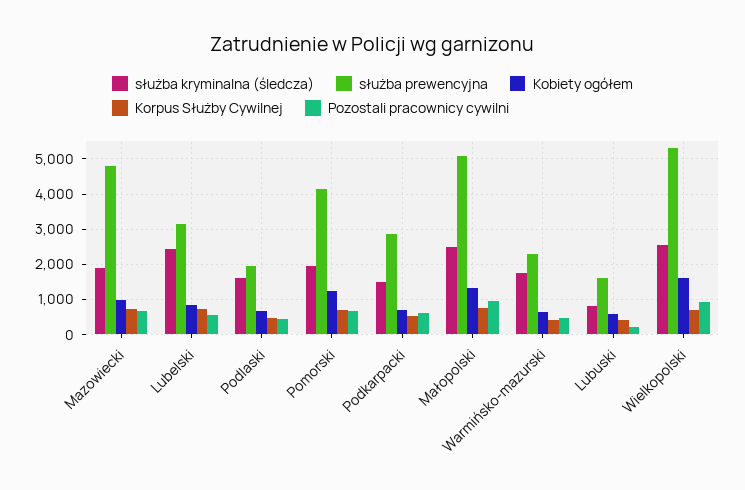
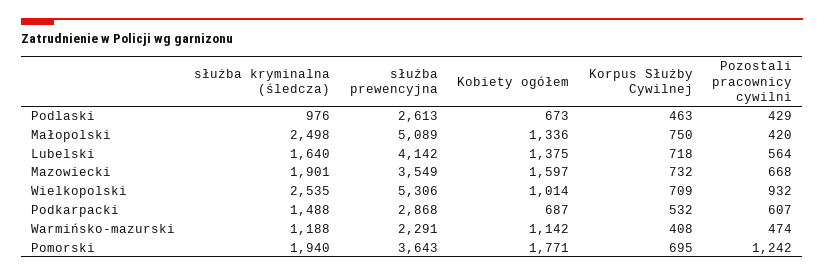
  {
    "służba kryminalna (śledcza)": {
      "Mazowiecki": 1901,
-     "Lubelski": 2400,
+     "Lubelski": 1640,
-     "Podlaski": 1600,
+     "Podlaski": 976,
      "Pomorski": 1940,
      "Podkarpacki": 1488,
      "Małopolski": 2498,
-     "Warmińsko-mazurski": 1800,
+     "Warmińsko-mazurski": 1188,
-     "Lubuski": 800,
      "Wielkopolski": 2535
    },
    "służba prewencyjna": {
-     "Mazowiecki": 4800,
+     "Mazowiecki": 3549,
-     "Lubelski": 3200,
+     "Lubelski": 4142,
-     "Podlaski": 2000,
+     "Podlaski": 2613,
-     "Pomorski": 4200,
+     "Pomorski": 3643,
      "Podkarpacki": 2868,
      "Małopolski": 5089,
      "Warmińsko-mazurski": 2291,
-     "Lubuski": 1600,
      "Wielkopolski": 5306
    },
    "Kobiety ogółem": {
-     "Mazowiecki": 1000,
+     "Mazowiecki": 1597,
-     "Lubelski": 800,
+     "Lubelski": 1375,
      "Podlaski": 673,
-     "Pomorski": 1200,
+     "Pomorski": 1771,
      "Podkarpacki": 687,
      "Małopolski": 1336,
-     "Warmińsko-mazurski": 600,
+     "Warmińsko-mazurski": 1142,
-     "Lubuski": 600,
-     "Wielkopolski": 1600
+     "Wielkopolski": 1014
    },
    "Korpus Służby Cywilnej": {
      "Mazowiecki": 732,
      "Lubelski": 718,
      "Podlaski": 463,
      "Pomorski": 695,
      "Podkarpacki": 532,
      "Małopolski": 750,
      "Warmińsko-mazurski": 408,
-     "Lubuski": 400,
      "Wielkopolski": 709
    },
    "Pozostali pracownicy cywilni": {
      "Mazowiecki": 668,
      "Lubelski": 564,
      "Podlaski": 429,
-     "Pomorski": 600,
+     "Pomorski": 1242,
      "Podkarpacki": 607,
-     "Małopolski": 1000,
+     "Małopolski": 420,
      "Warmińsko-mazurski": 474,
-     "Lubuski": 200,
      "Wielkopolski": 932
    }
  }

